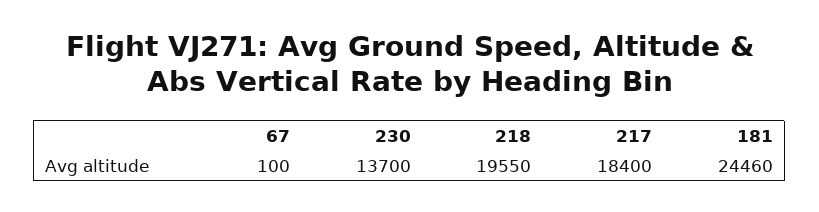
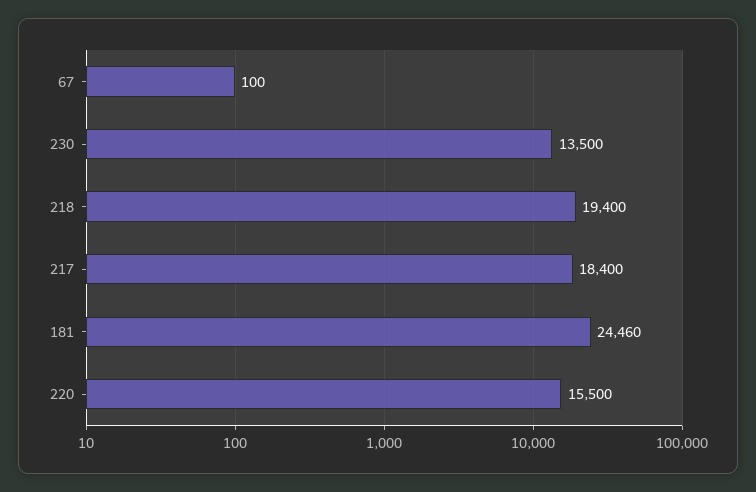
  {
    "67": 100,
-   "230": 13700,
+   "230": 13500,
-   "218": 19550,
+   "218": 19400,
    "217": 18400,
-   "181": 24460
+   "181": 24460,
+   "220": 15500
  }

